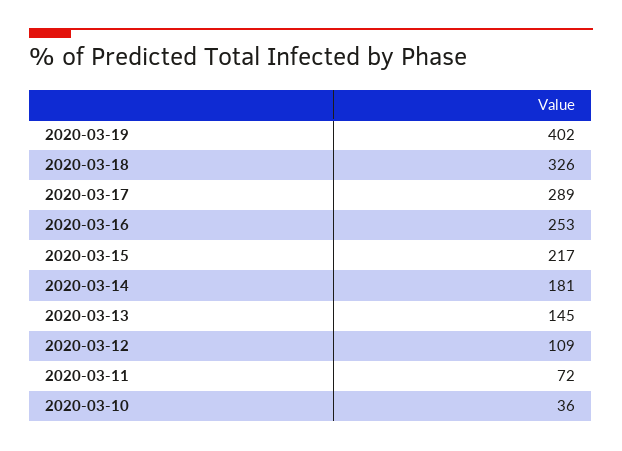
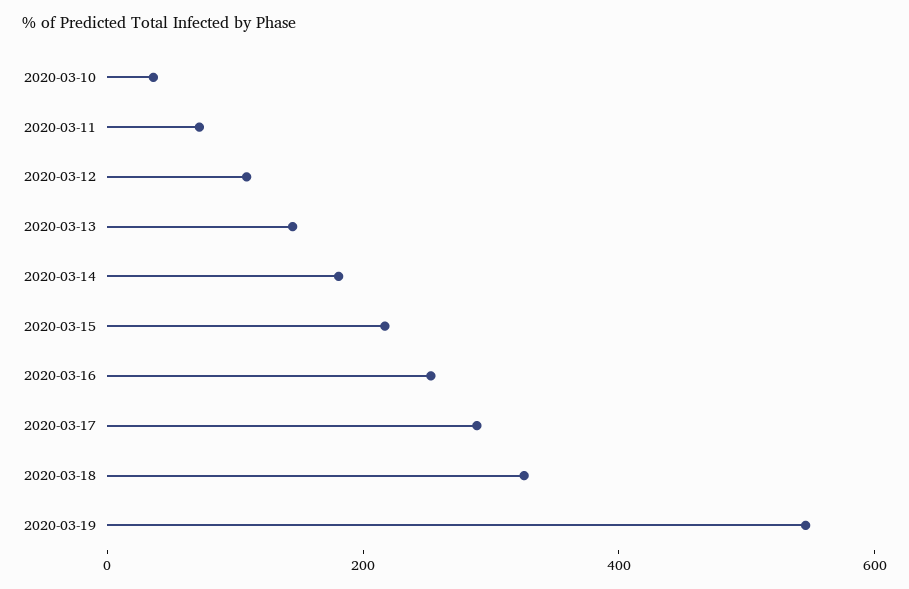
  {
-   "2020-03-19": 402,
+   "2020-03-19": 550,
    "2020-03-18": 326,
    "2020-03-17": 289,
    "2020-03-16": 253,
    "2020-03-15": 217,
    "2020-03-14": 181,
    "2020-03-13": 145,
    "2020-03-12": 109,
    "2020-03-11": 72,
    "2020-03-10": 36
  }

